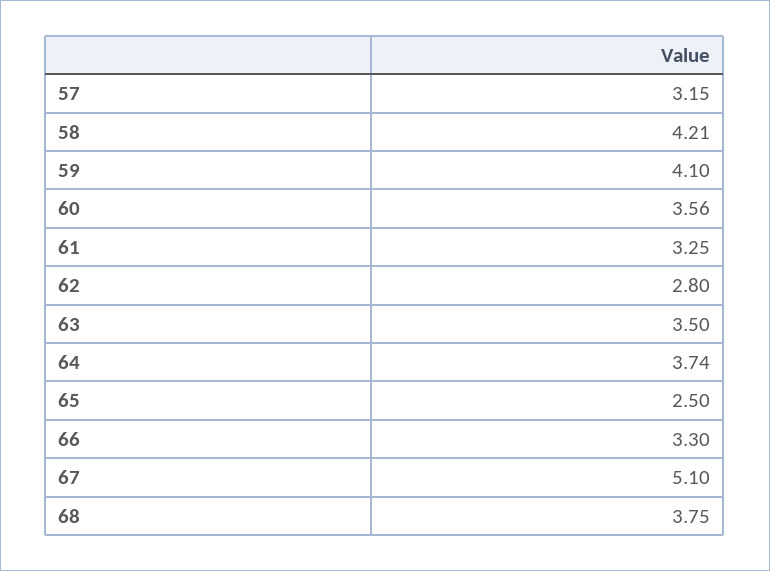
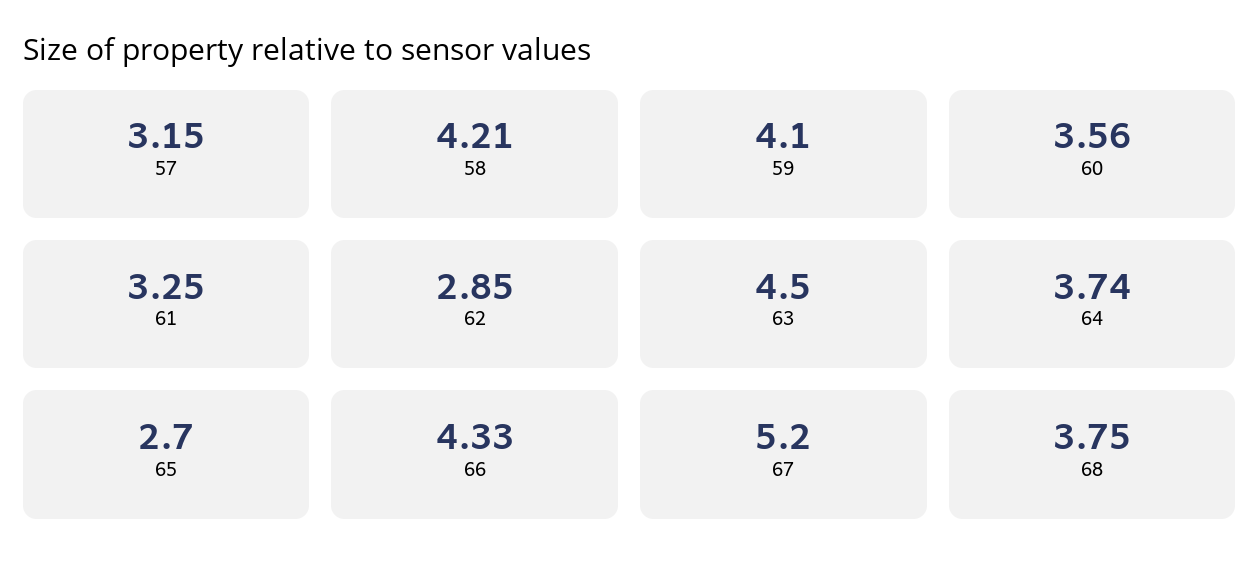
  {
    "57": 3.15,
    "58": 4.21,
    "59": 4.1,
    "60": 3.56,
    "61": 3.25,
-   "62": 2.8,
+   "62": 2.85,
-   "63": 3.5,
+   "63": 4.5,
    "64": 3.74,
-   "65": 2.5,
+   "65": 2.7,
-   "66": 3.3,
+   "66": 4.33,
-   "67": 5.1,
+   "67": 5.2,
    "68": 3.75
  }

